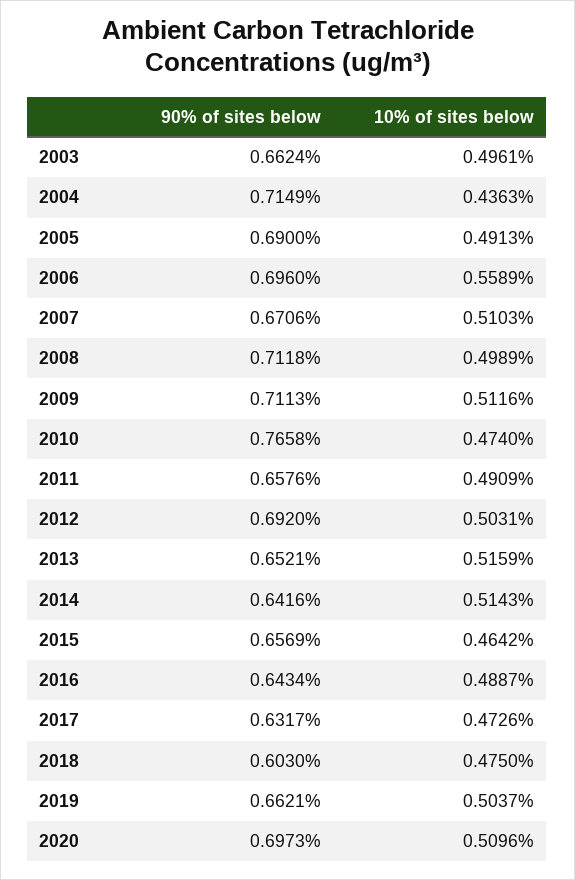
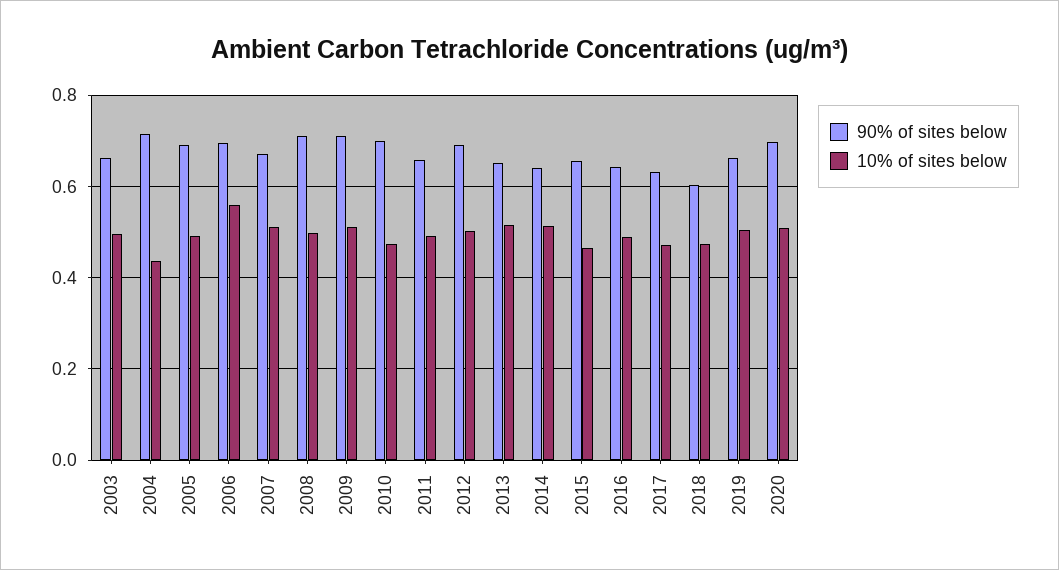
  {
    "90% of sites below": {
      "2003": 0.6624,
      "2004": 0.7149,
      "2005": 0.69,
      "2006": 0.696,
      "2007": 0.6706,
      "2008": 0.7118,
      "2009": 0.7113,
-     "2010": 0.7658,
+     "2010": 0.7,
      "2011": 0.6576,
      "2012": 0.692,
      "2013": 0.6521,
      "2014": 0.6416,
      "2015": 0.6569,
      "2016": 0.6434,
      "2017": 0.6317,
      "2018": 0.603,
      "2019": 0.6621,
      "2020": 0.6973
    },
    "10% of sites below": {
      "2003": 0.4961,
      "2004": 0.4363,
      "2005": 0.4913,
      "2006": 0.5589,
      "2007": 0.5103,
      "2008": 0.4989,
      "2009": 0.5116,
      "2010": 0.474,
      "2011": 0.4909,
      "2012": 0.5031,
      "2013": 0.5159,
      "2014": 0.5143,
      "2015": 0.4642,
      "2016": 0.4887,
      "2017": 0.4726,
      "2018": 0.475,
      "2019": 0.5037,
      "2020": 0.5096
    }
  }

